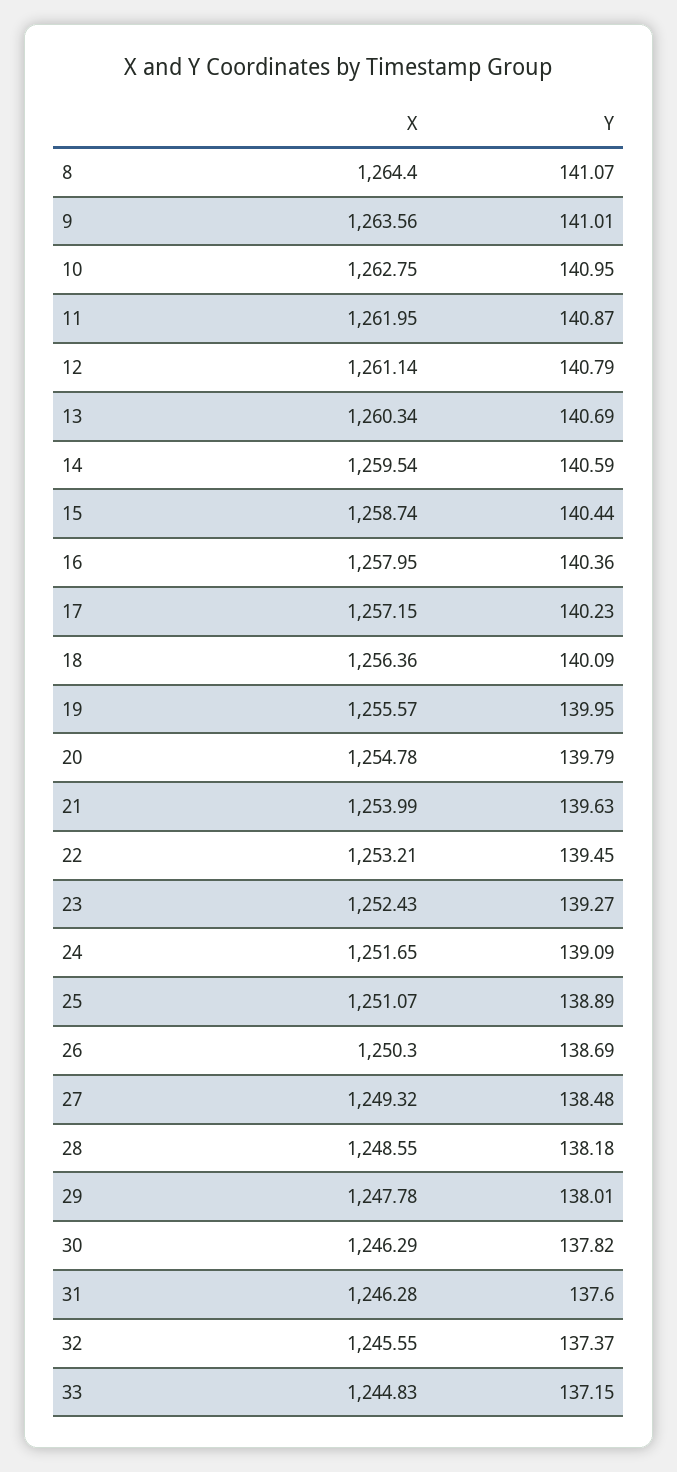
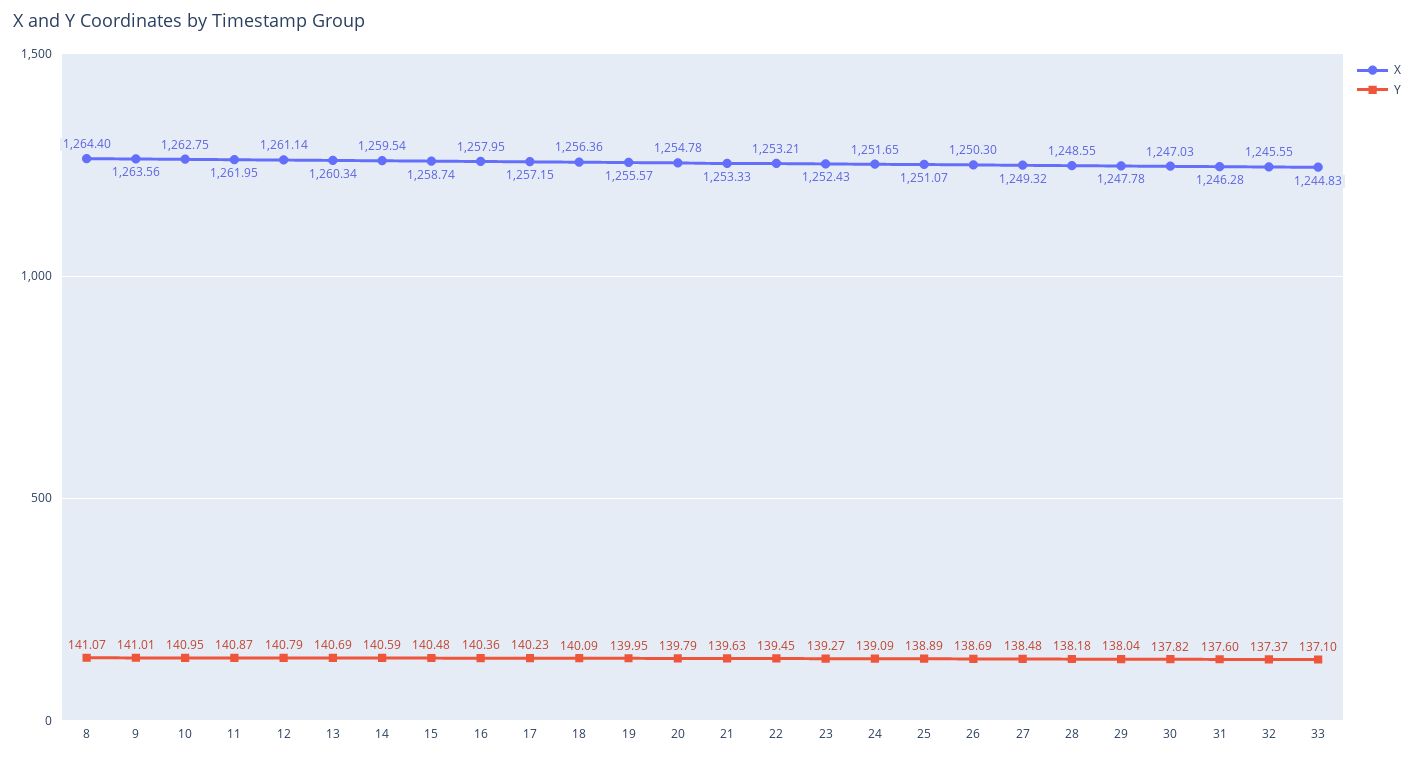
  {
    "X": {
      "8": 1264.4,
      "9": 1263.56,
      "10": 1262.75,
      "11": 1261.95,
      "12": 1261.14,
      "13": 1260.34,
      "14": 1259.54,
      "15": 1258.74,
      "16": 1257.95,
      "17": 1257.15,
      "18": 1256.36,
      "19": 1255.57,
      "20": 1254.78,
-     "21": 1253.99,
+     "21": 1253.33,
      "22": 1253.21,
      "23": 1252.43,
      "24": 1251.65,
      "25": 1251.07,
      "26": 1250.3,
      "27": 1249.32,
      "28": 1248.55,
      "29": 1247.78,
-     "30": 1246.29,
+     "30": 1247.03,
      "31": 1246.28,
      "32": 1245.55,
      "33": 1244.83
    },
    "Y": {
      "8": 141.07,
      "9": 141.01,
      "10": 140.95,
      "11": 140.87,
      "12": 140.79,
      "13": 140.69,
      "14": 140.59,
-     "15": 140.44,
+     "15": 140.48,
      "16": 140.36,
      "17": 140.23,
      "18": 140.09,
      "19": 139.95,
      "20": 139.79,
      "21": 139.63,
      "22": 139.45,
      "23": 139.27,
      "24": 139.09,
      "25": 138.89,
      "26": 138.69,
      "27": 138.48,
      "28": 138.18,
-     "29": 138.01,
+     "29": 138.04,
      "30": 137.82,
      "31": 137.6,
      "32": 137.37,
-     "33": 137.15
+     "33": 137.1
    }
  }

